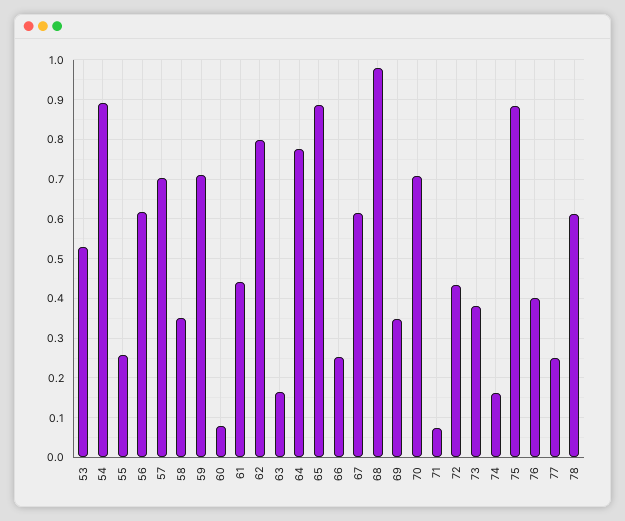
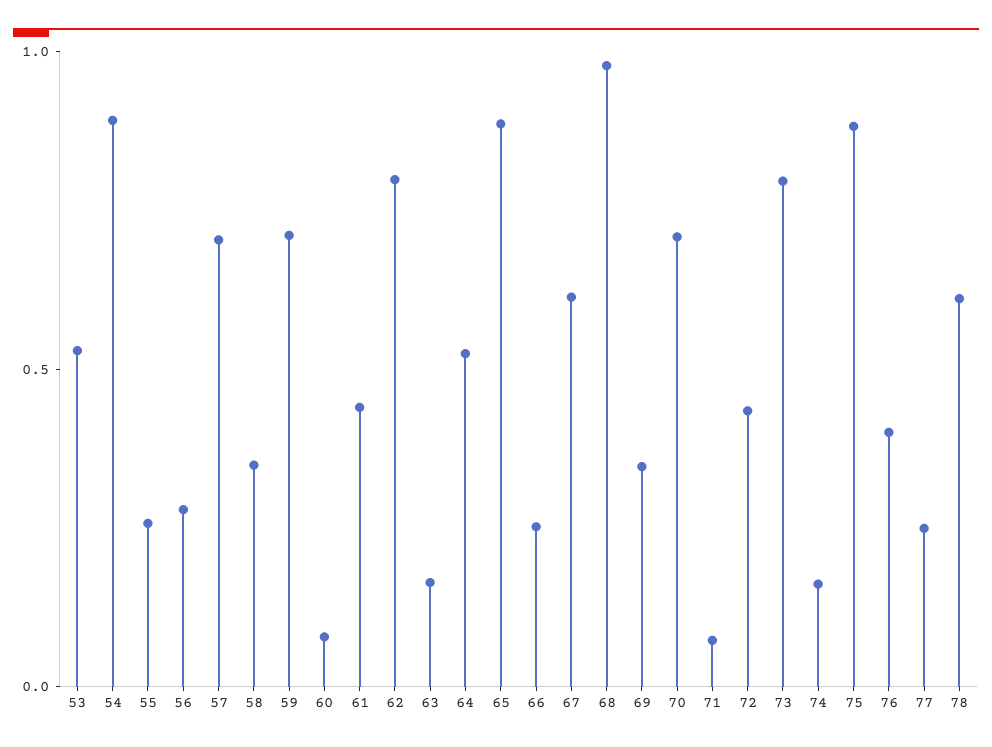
  {
    "53": 0.52,
    "54": 0.9,
    "55": 0.26,
-   "56": 0.62,
+   "56": 0.3,
    "57": 0.7,
    "58": 0.34,
    "59": 0.72,
    "60": 0.08,
    "61": 0.44,
    "62": 0.8,
    "63": 0.16,
-   "64": 0.78,
+   "64": 0.5,
    "65": 0.88,
    "66": 0.26,
    "67": 0.62,
    "68": 0.98,
    "69": 0.34,
    "70": 0.7,
    "71": 0.08,
    "72": 0.44,
-   "73": 0.38,
+   "73": 0.8,
    "74": 0.16,
    "75": 0.88,
    "76": 0.4,
    "77": 0.24,
    "78": 0.62
  }

